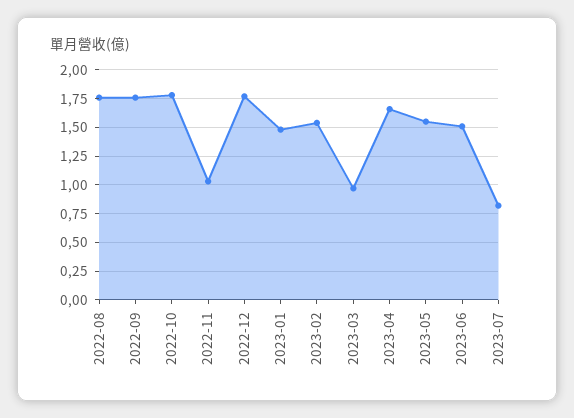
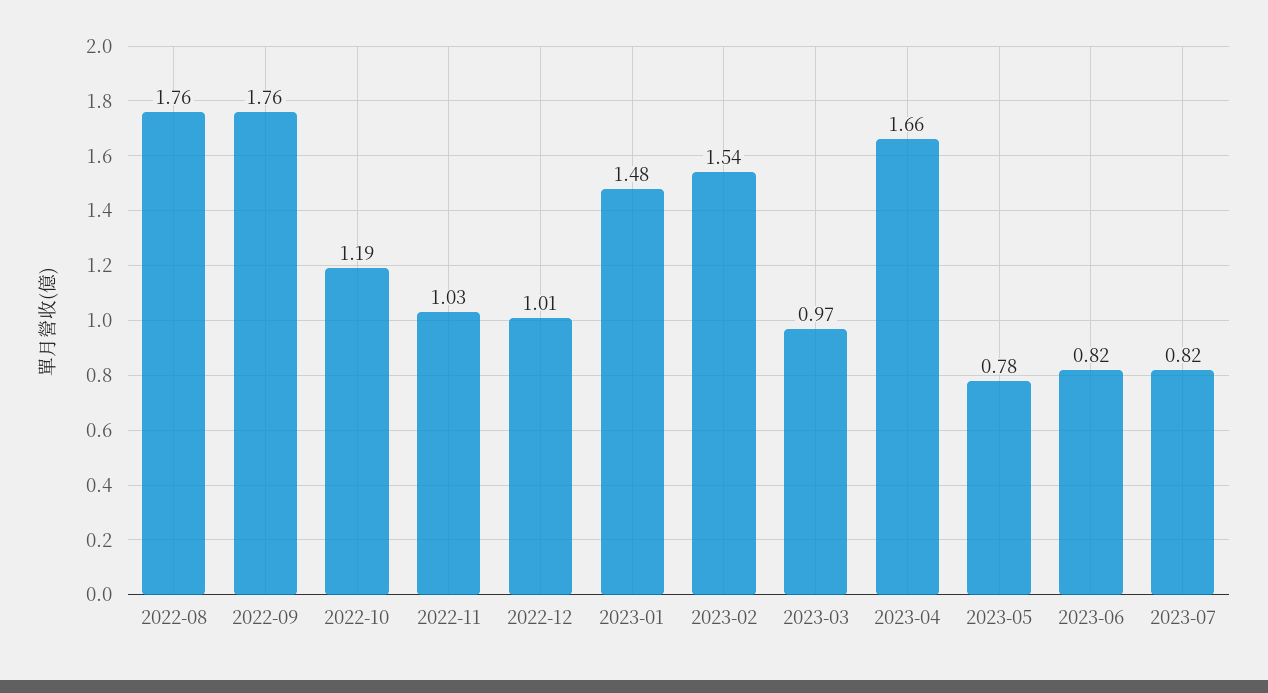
  {
    "2022-08": 1.76,
    "2022-09": 1.76,
-   "2022-10": 1.75,
+   "2022-10": 1.19,
    "2022-11": 1.03,
-   "2022-12": 1.75,
+   "2022-12": 1.01,
    "2023-01": 1.48,
    "2023-02": 1.54,
    "2023-03": 0.97,
    "2023-04": 1.66,
-   "2023-05": 1.5,
+   "2023-05": 0.78,
-   "2023-06": 1.5,
+   "2023-06": 0.82,
    "2023-07": 0.82
  }

